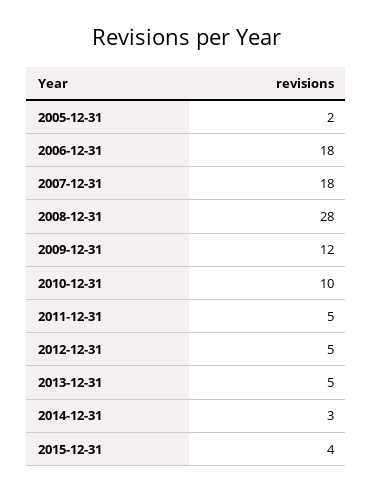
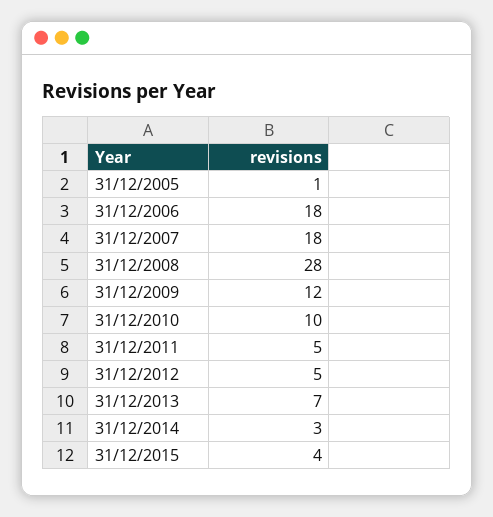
  {
-   "2005-12-31": 2,
+   "2005-12-31": 1,
    "2006-12-31": 18,
    "2007-12-31": 18,
    "2008-12-31": 28,
    "2009-12-31": 12,
    "2010-12-31": 10,
    "2011-12-31": 5,
    "2012-12-31": 5,
-   "2013-12-31": 5,
+   "2013-12-31": 7,
    "2014-12-31": 3,
    "2015-12-31": 4
  }

